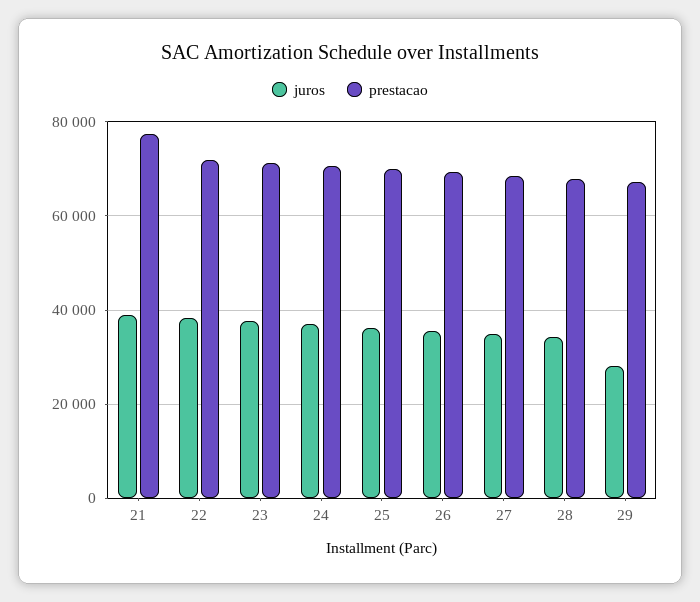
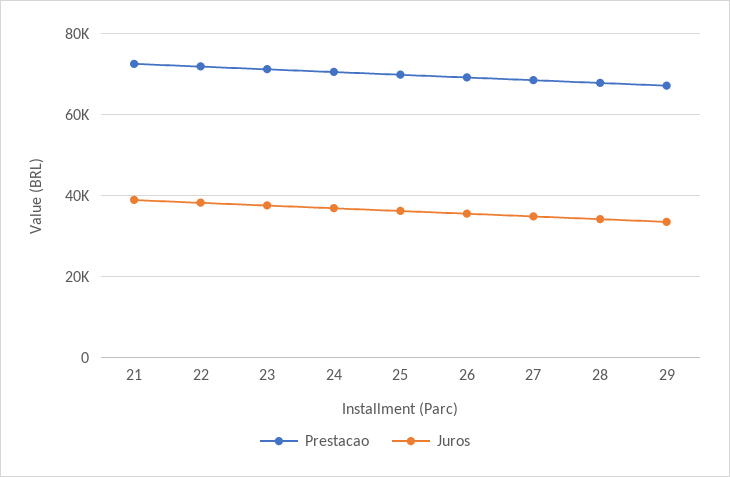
  {
    "juros": {
      "21": 38000,
      "22": 38000,
      "23": 38000,
      "24": 36000,
      "25": 36000,
      "26": 36000,
      "27": 34000,
      "28": 34000,
-     "29": 28000
+     "29": 34000
    },
    "prestacao": {
-     "21": 78000,
+     "21": 72000,
      "22": 72000,
      "23": 72000,
      "24": 70000,
      "25": 70000,
      "26": 70000,
      "27": 68000,
      "28": 68000,
      "29": 68000
    }
  }

